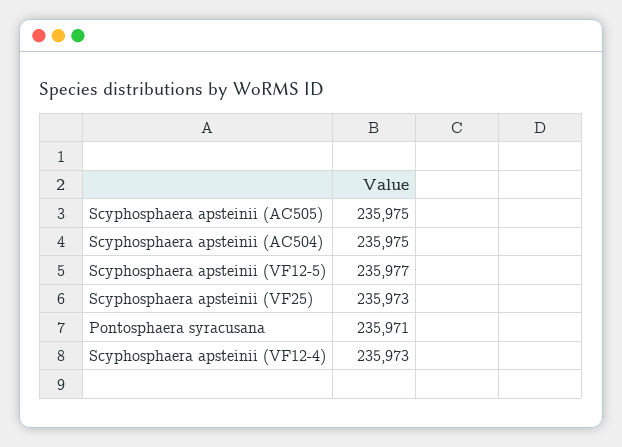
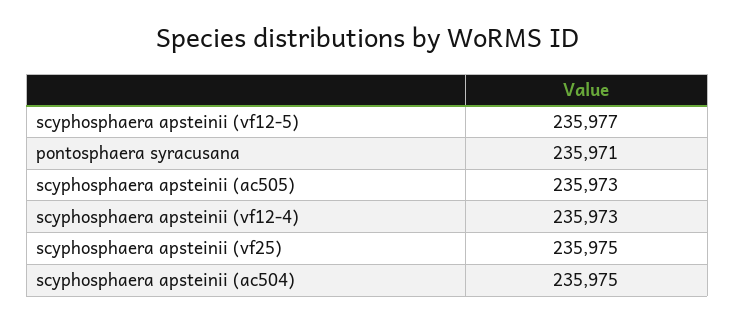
  {
-   "Scyphosphaera apsteinii (AC505)": 235975,
+   "Scyphosphaera apsteinii (AC505)": 235973,
    "Scyphosphaera apsteinii (AC504)": 235975,
    "Scyphosphaera apsteinii (VF12-5)": 235977,
-   "Scyphosphaera apsteinii (VF25)": 235973,
+   "Scyphosphaera apsteinii (VF25)": 235975,
    "Pontosphaera syracusana": 235971,
    "Scyphosphaera apsteinii (VF12-4)": 235973
  }

